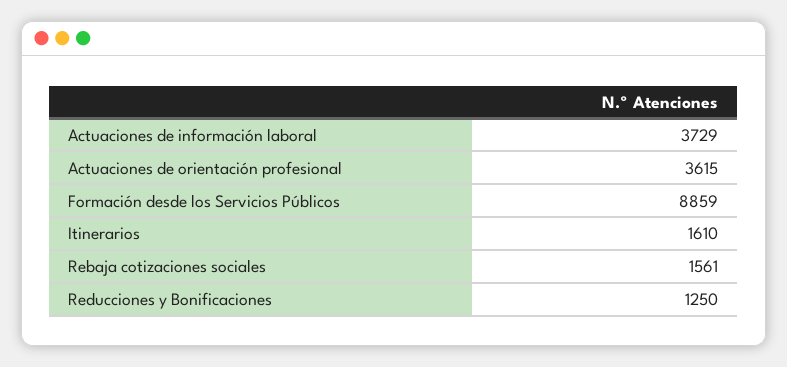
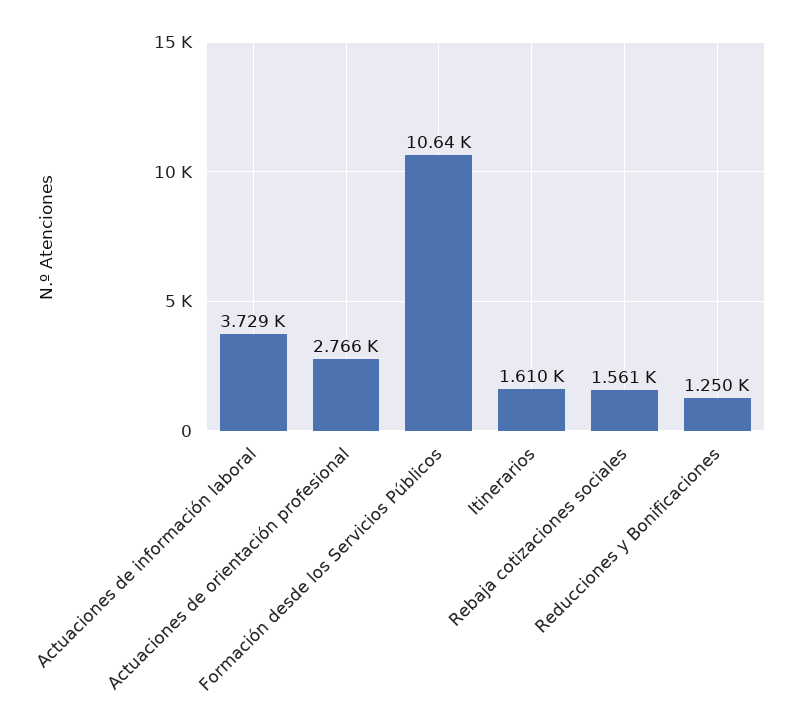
  {
    "Actuaciones de información laboral": 3729,
-   "Actuaciones de orientación profesional": 3615,
+   "Actuaciones de orientación profesional": 2766,
-   "Formación desde los Servicios Públicos": 8859,
+   "Formación desde los Servicios Públicos": 10640,
    "Itinerarios": 1610,
    "Rebaja cotizaciones sociales": 1561,
    "Reducciones y Bonificaciones": 1250
  }

